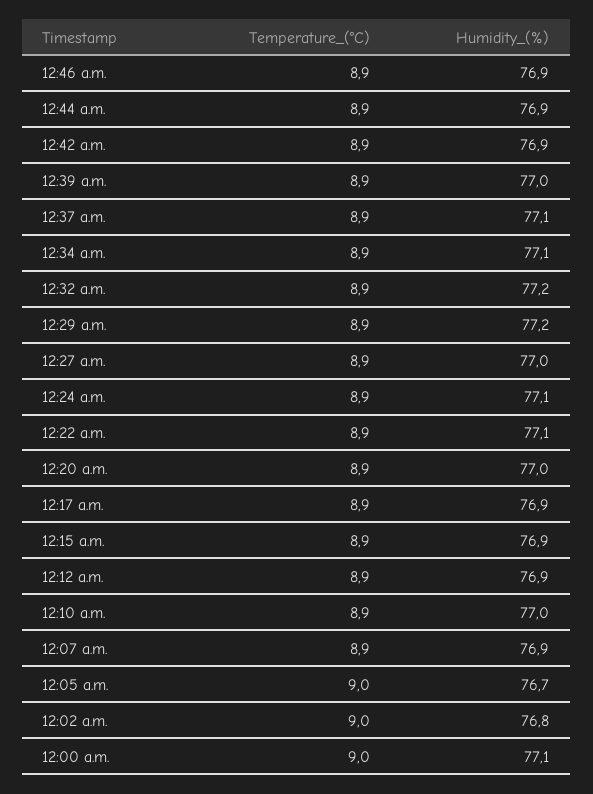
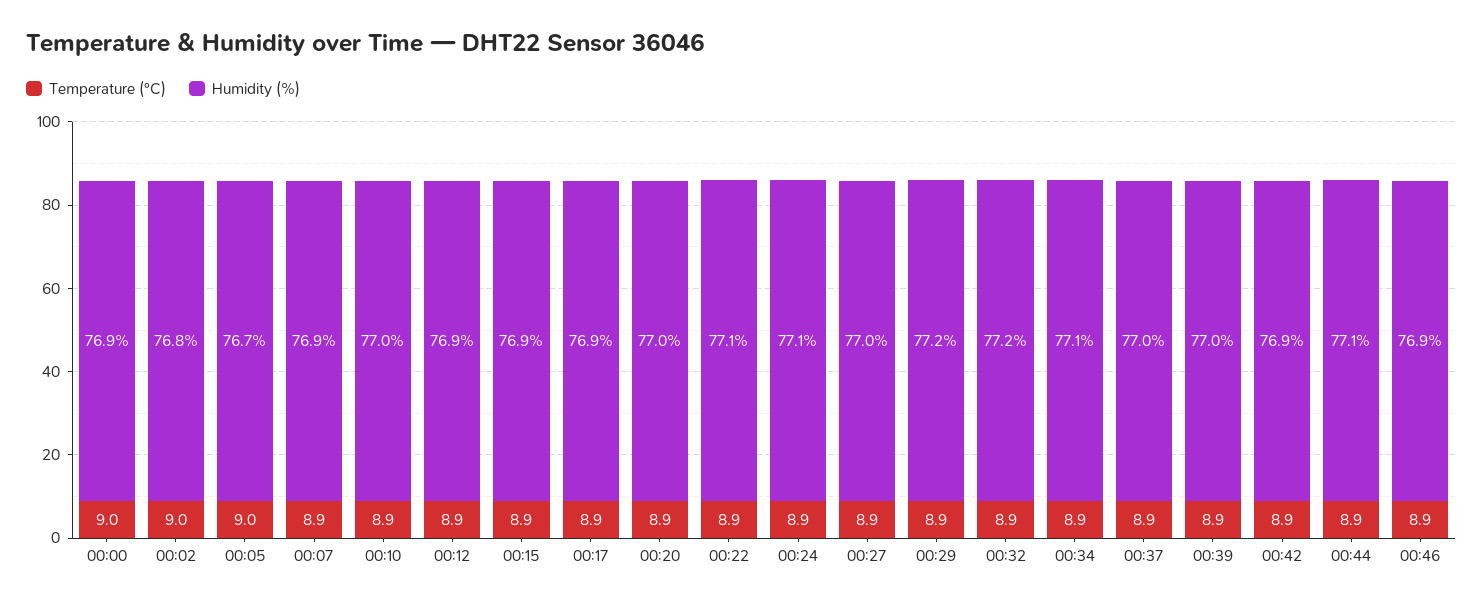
  {
    "Temperature_(°C)": {
      "12:46 a.m.": 8.9,
      "12:44 a.m.": 8.9,
      "12:42 a.m.": 8.9,
      "12:39 a.m.": 8.9,
      "12:37 a.m.": 8.9,
      "12:34 a.m.": 8.9,
      "12:32 a.m.": 8.9,
      "12:29 a.m.": 8.9,
      "12:27 a.m.": 8.9,
      "12:24 a.m.": 8.9,
      "12:22 a.m.": 8.9,
      "12:20 a.m.": 8.9,
      "12:17 a.m.": 8.9,
      "12:15 a.m.": 8.9,
      "12:12 a.m.": 8.9,
      "12:10 a.m.": 8.9,
      "12:07 a.m.": 8.9,
      "12:05 a.m.": 9,
      "12:02 a.m.": 9,
      "12:00 a.m.": 9
    },
    "Humidity_(%)": {
      "12:46 a.m.": 76.9,
-     "12:44 a.m.": 76.9,
+     "12:44 a.m.": 77.1,
      "12:42 a.m.": 76.9,
      "12:39 a.m.": 77,
-     "12:37 a.m.": 77.1,
+     "12:37 a.m.": 77,
      "12:34 a.m.": 77.1,
      "12:32 a.m.": 77.2,
      "12:29 a.m.": 77.2,
      "12:27 a.m.": 77,
      "12:24 a.m.": 77.1,
      "12:22 a.m.": 77.1,
      "12:20 a.m.": 77,
      "12:17 a.m.": 76.9,
      "12:15 a.m.": 76.9,
      "12:12 a.m.": 76.9,
      "12:10 a.m.": 77,
      "12:07 a.m.": 76.9,
      "12:05 a.m.": 76.7,
      "12:02 a.m.": 76.8,
-     "12:00 a.m.": 77.1
+     "12:00 a.m.": 76.9
    }
  }

